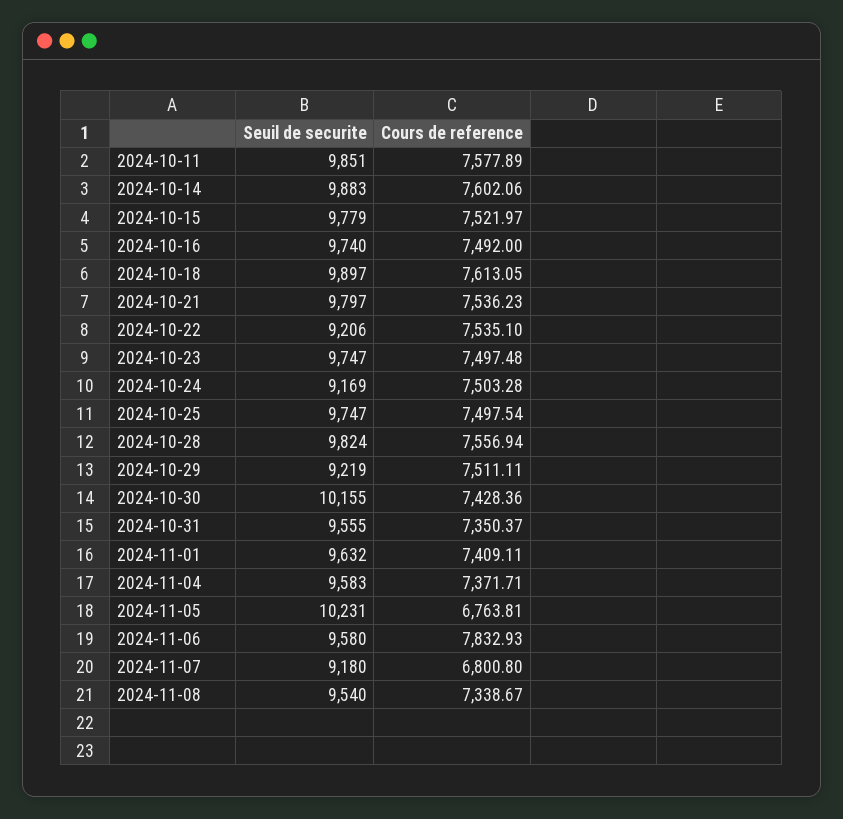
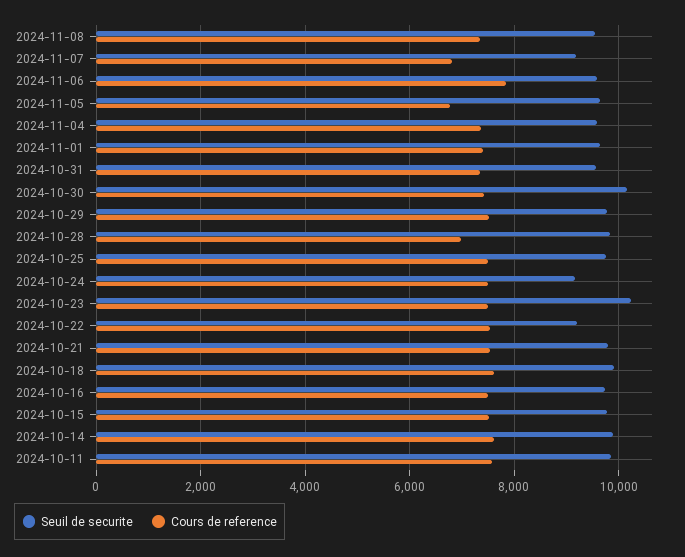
  {
    "Seuil de securite": {
      "2024-10-11": 9851,
      "2024-10-14": 9883,
      "2024-10-15": 9779,
      "2024-10-16": 9740,
      "2024-10-18": 9897,
      "2024-10-21": 9797,
      "2024-10-22": 9206,
-     "2024-10-23": 9747,
+     "2024-10-23": 10200,
      "2024-10-24": 9169,
      "2024-10-25": 9747,
      "2024-10-28": 9824,
-     "2024-10-29": 9219,
+     "2024-10-29": 9800,
      "2024-10-30": 10155,
      "2024-10-31": 9555,
      "2024-11-01": 9632,
      "2024-11-04": 9583,
-     "2024-11-05": 10231,
+     "2024-11-05": 9600,
      "2024-11-06": 9580,
      "2024-11-07": 9180,
      "2024-11-08": 9540
    },
    "Cours de reference": {
      "2024-10-11": 7577.89,
      "2024-10-14": 7602.06,
      "2024-10-15": 7521.97,
      "2024-10-16": 7492,
      "2024-10-18": 7613.05,
      "2024-10-21": 7536.23,
      "2024-10-22": 7535.1,
      "2024-10-23": 7497.48,
      "2024-10-24": 7503.28,
      "2024-10-25": 7497.54,
-     "2024-10-28": 7556.94,
+     "2024-10-28": 7000,
      "2024-10-29": 7511.11,
      "2024-10-30": 7428.36,
      "2024-10-31": 7350.37,
      "2024-11-01": 7409.11,
      "2024-11-04": 7371.71,
      "2024-11-05": 6763.81,
      "2024-11-06": 7832.93,
      "2024-11-07": 6800.8,
      "2024-11-08": 7338.67
    }
  }

